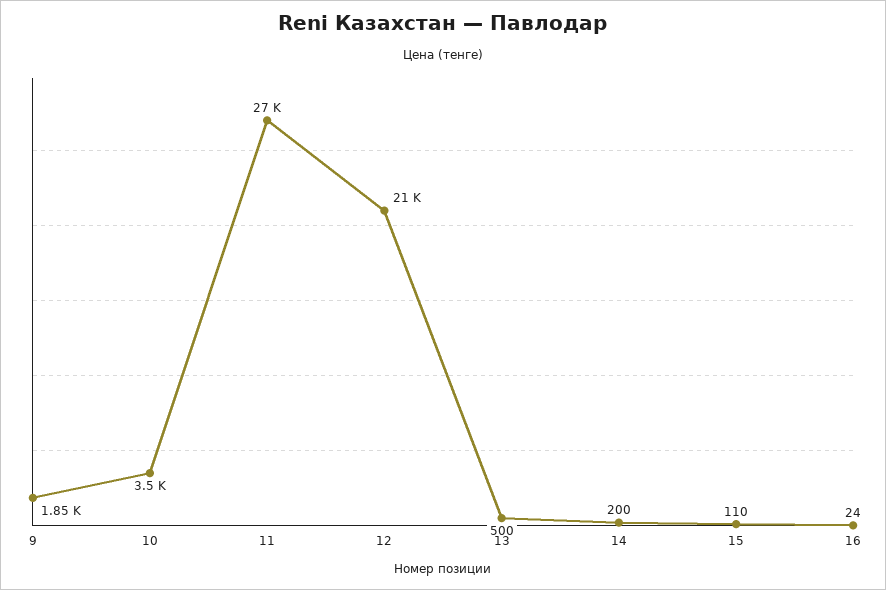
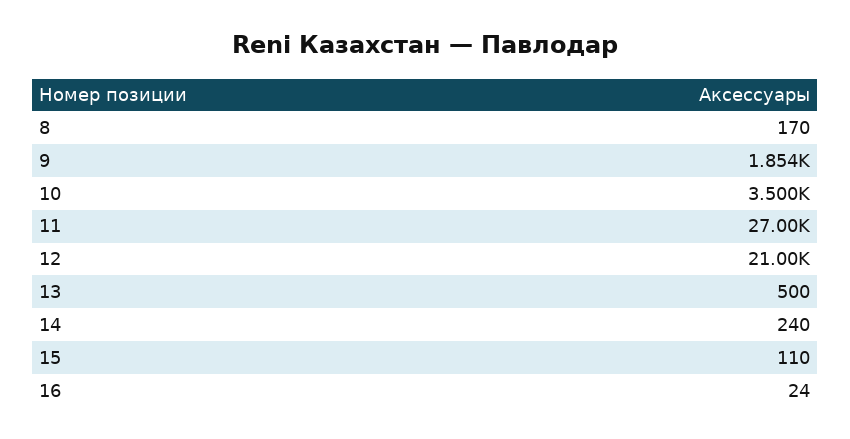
  {
    "9": 1854,
    "10": 3500,
    "11": 27000,
    "12": 21000,
    "13": 500,
-   "14": 200,
+   "14": 240,
    "15": 110,
-   "16": 24
+   "16": 24,
+   "8": 170
  }

